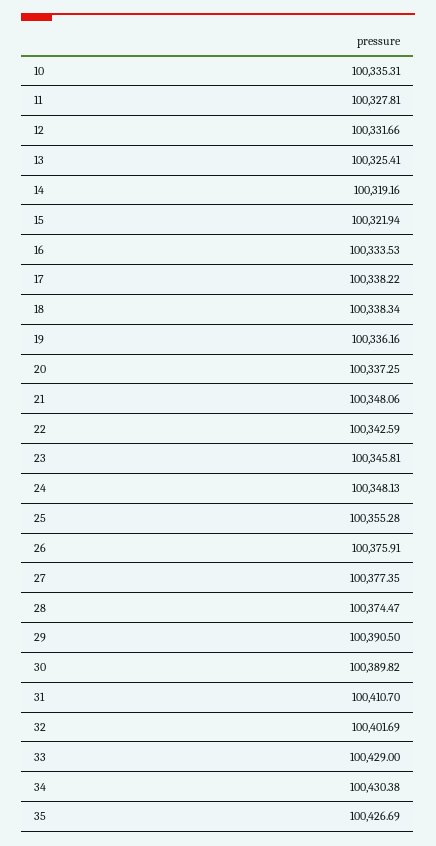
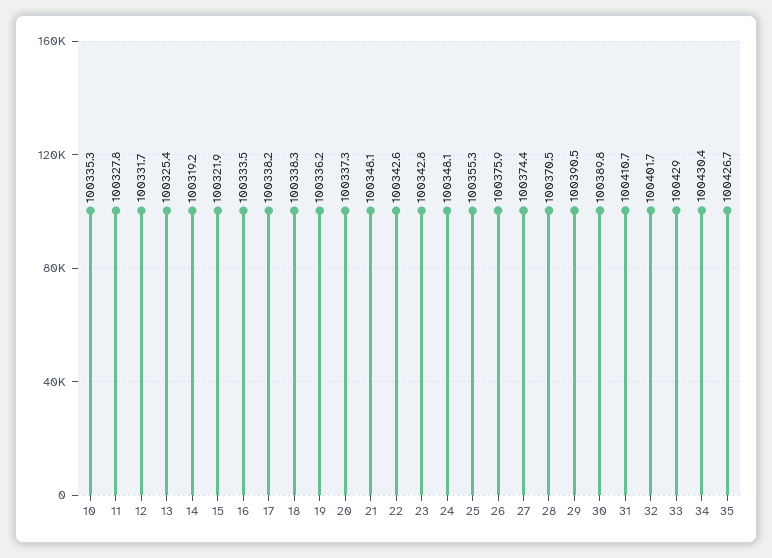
  {
    "10": 100335.31,
    "11": 100327.81,
    "12": 100331.66,
    "13": 100325.41,
    "14": 100319.16,
    "15": 100321.94,
    "16": 100333.53,
    "17": 100338.22,
    "18": 100338.34,
    "19": 100336.16,
    "20": 100337.25,
    "21": 100348.06,
    "22": 100342.59,
-   "23": 100345.81,
+   "23": 100342.8,
    "24": 100348.13,
    "25": 100355.28,
    "26": 100375.91,
-   "27": 100377.35,
+   "27": 100374.4,
-   "28": 100374.47,
+   "28": 100370.5,
    "29": 100390.5,
    "30": 100389.82,
    "31": 100410.7,
    "32": 100401.69,
    "33": 100429,
    "34": 100430.38,
    "35": 100426.69
  }

